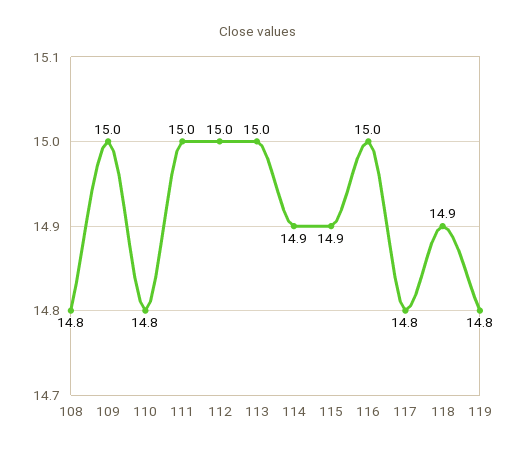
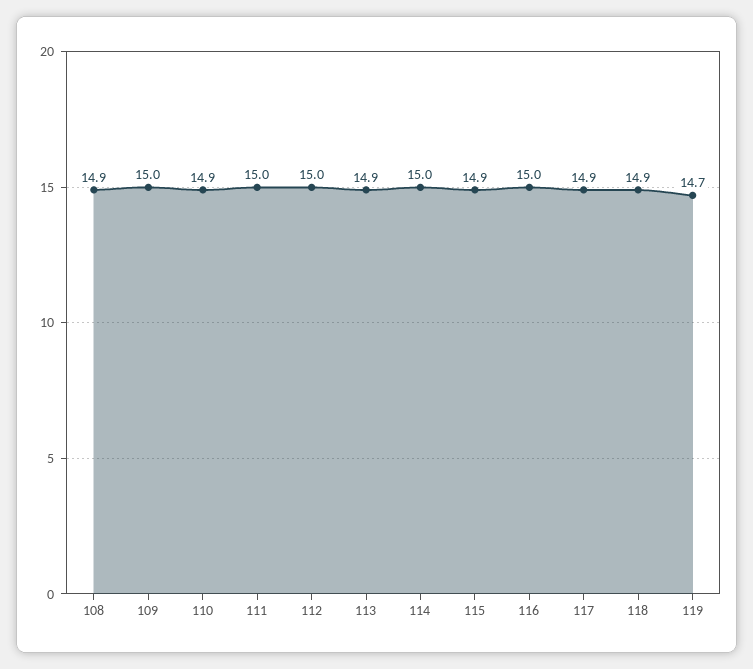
  {
-   "108": 14.8,
+   "108": 14.9,
    "109": 15,
-   "110": 14.8,
+   "110": 14.9,
    "111": 15,
    "112": 15,
-   "113": 15,
+   "113": 14.9,
-   "114": 14.9,
+   "114": 15,
    "115": 14.9,
    "116": 15,
-   "117": 14.8,
+   "117": 14.9,
    "118": 14.9,
-   "119": 14.8
+   "119": 14.7
  }

